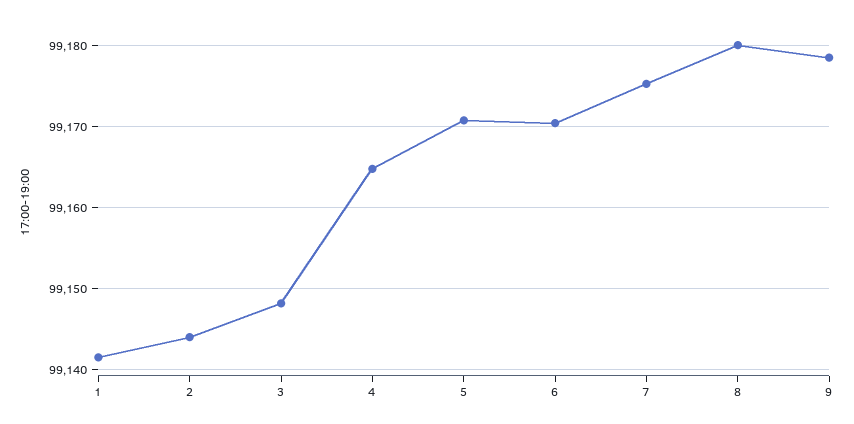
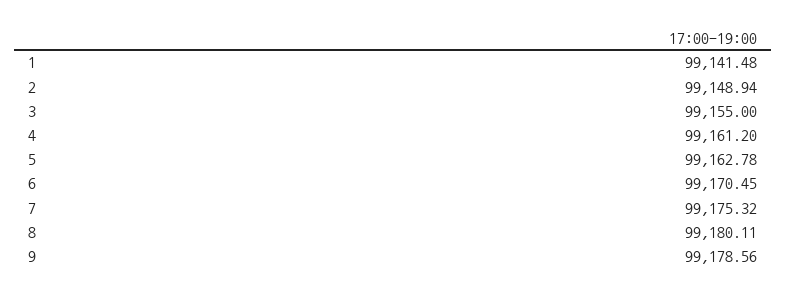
  {
    "1": 99141.48,
-   "2": 99144,
+   "2": 99148.94,
-   "3": 99148,
+   "3": 99155,
-   "4": 99165,
+   "4": 99161.2,
-   "5": 99171,
+   "5": 99162.78,
    "6": 99170.45,
    "7": 99175.32,
    "8": 99180.11,
    "9": 99178.56
  }

